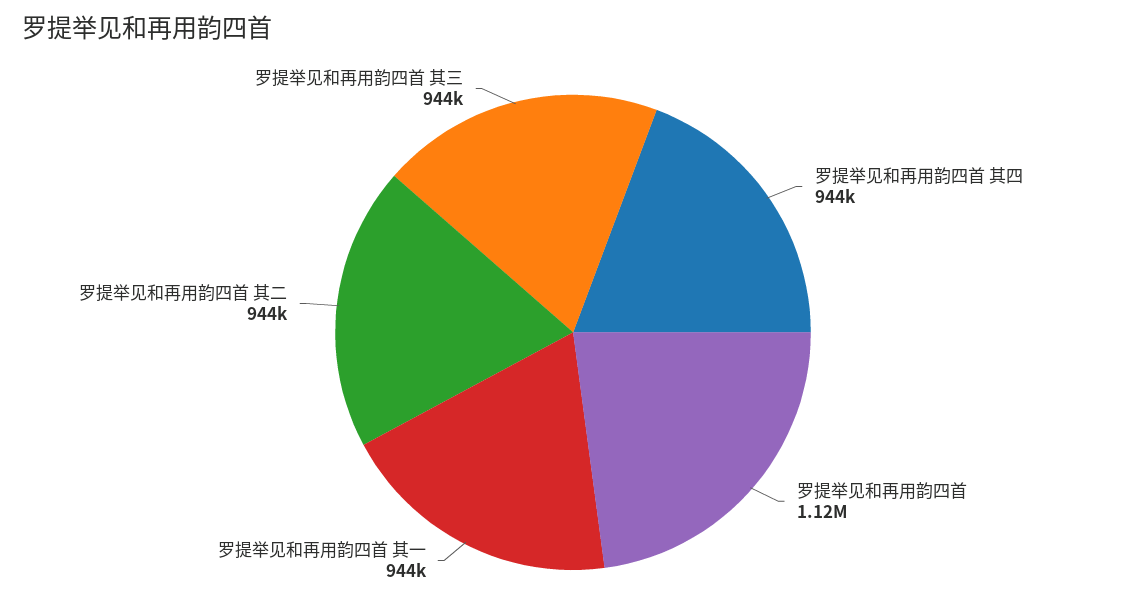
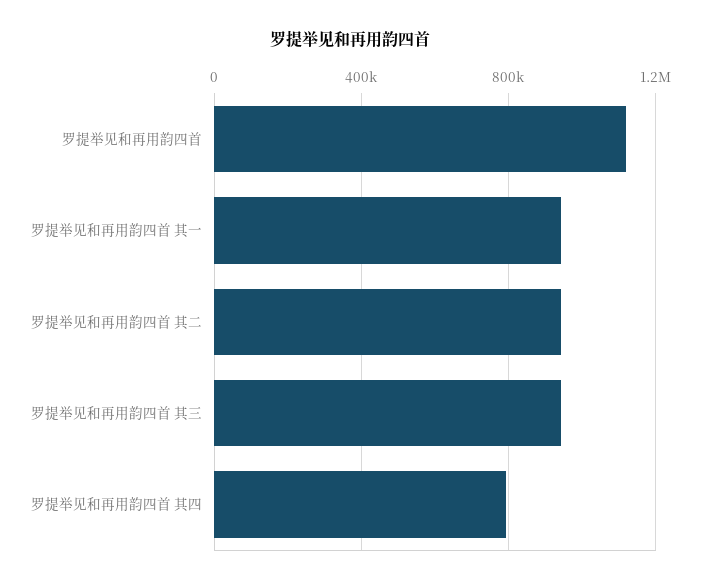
  {
-   "罗提举见和再用韵四首 其四": 944000,
+   "罗提举见和再用韵四首 其四": 800000,
    "罗提举见和再用韵四首": 1120000,
    "罗提举见和再用韵四首 其一": 944000,
    "罗提举见和再用韵四首 其二": 944000,
    "罗提举见和再用韵四首 其三": 944000
  }

